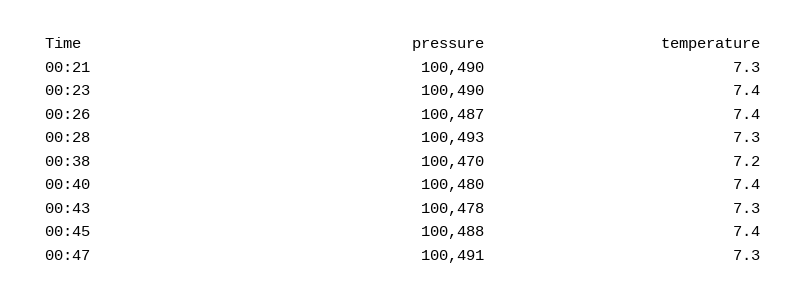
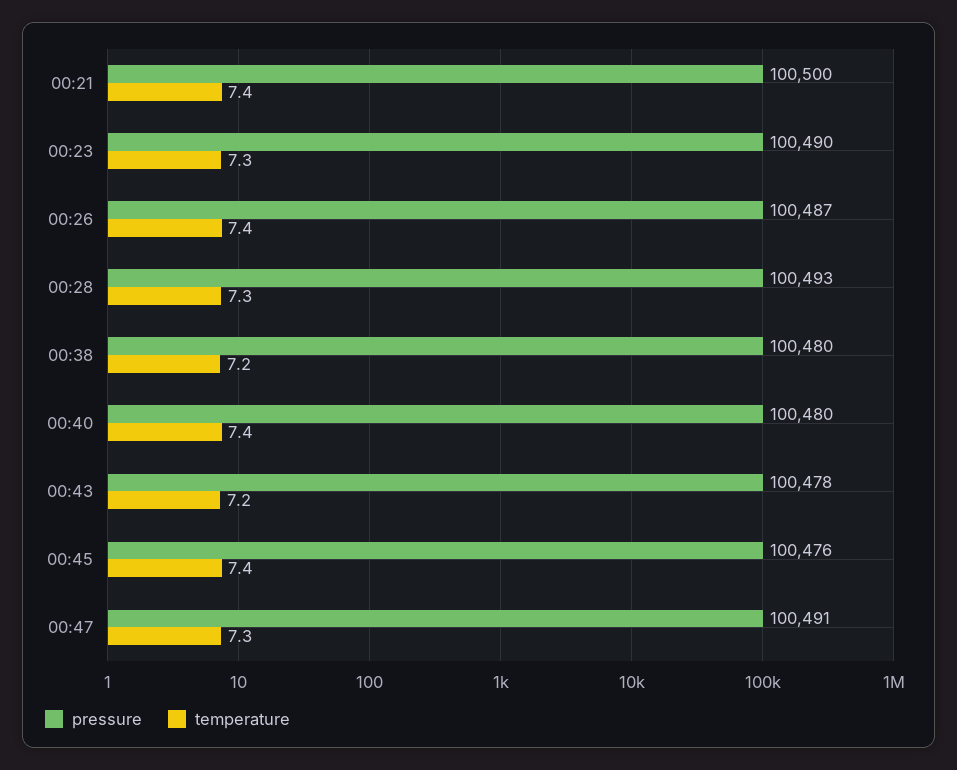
  {
    "pressure": {
-     "00:21": 100490,
+     "00:21": 100500,
      "00:23": 100490,
      "00:26": 100487,
      "00:28": 100493,
-     "00:38": 100470,
+     "00:38": 100480,
      "00:40": 100480,
      "00:43": 100478,
-     "00:45": 100488,
+     "00:45": 100476,
      "00:47": 100491
    },
    "temperature": {
-     "00:21": 7.3,
+     "00:21": 7.4,
-     "00:23": 7.4,
+     "00:23": 7.3,
      "00:26": 7.4,
      "00:28": 7.3,
      "00:38": 7.2,
      "00:40": 7.4,
-     "00:43": 7.3,
+     "00:43": 7.2,
      "00:45": 7.4,
      "00:47": 7.3
    }
  }

